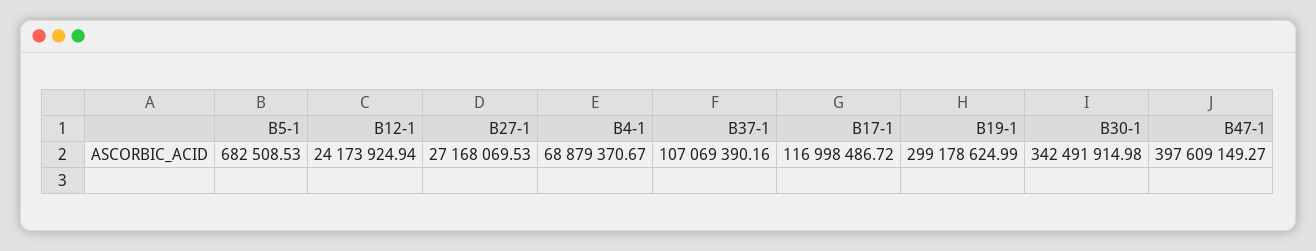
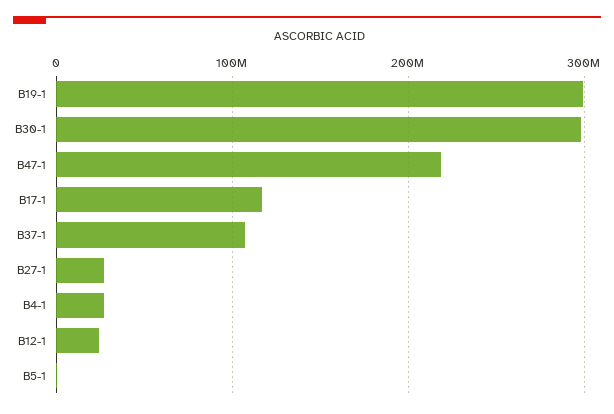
  {
    "B5-1": 682508.53,
    "B12-1": 24173924.94,
    "B27-1": 27168069.53,
-   "B4-1": 68879370.67,
+   "B4-1": 30000000,
    "B37-1": 107069390.16,
    "B17-1": 116998486.72,
    "B19-1": 299178624.99,
-   "B30-1": 342491914.98,
+   "B30-1": 300000000,
-   "B47-1": 397609149.27
+   "B47-1": 220000000
  }

